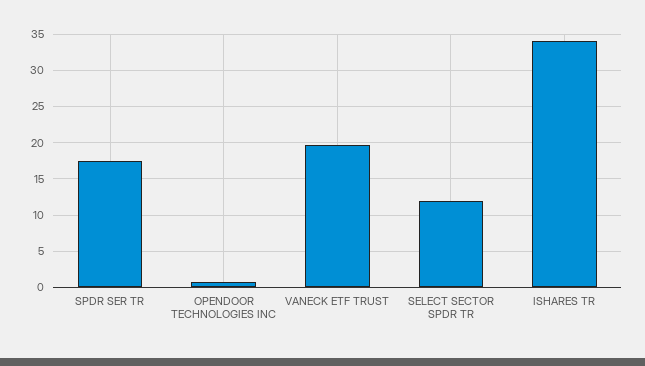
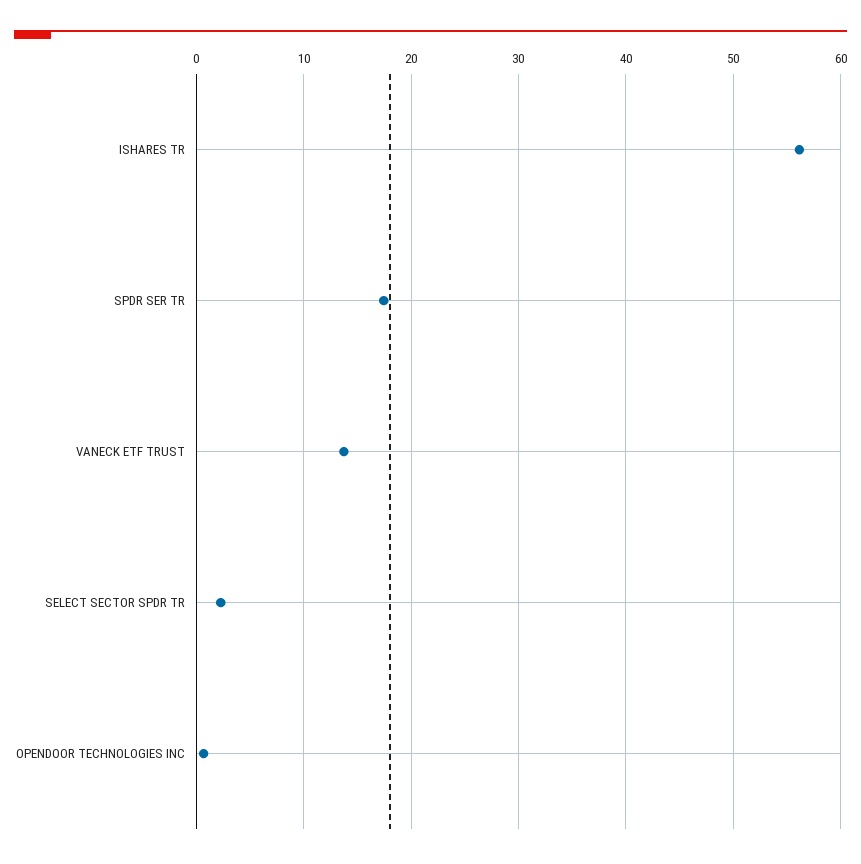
  {
    "SPDR SER TR": 17,
    "OPENDOOR TECHNOLOGIES INC": 1,
-   "VANECK ETF TRUST": 20,
+   "VANECK ETF TRUST": 14,
-   "SELECT SECTOR SPDR TR": 12,
+   "SELECT SECTOR SPDR TR": 2,
-   "ISHARES TR": 34
+   "ISHARES TR": 56
  }

